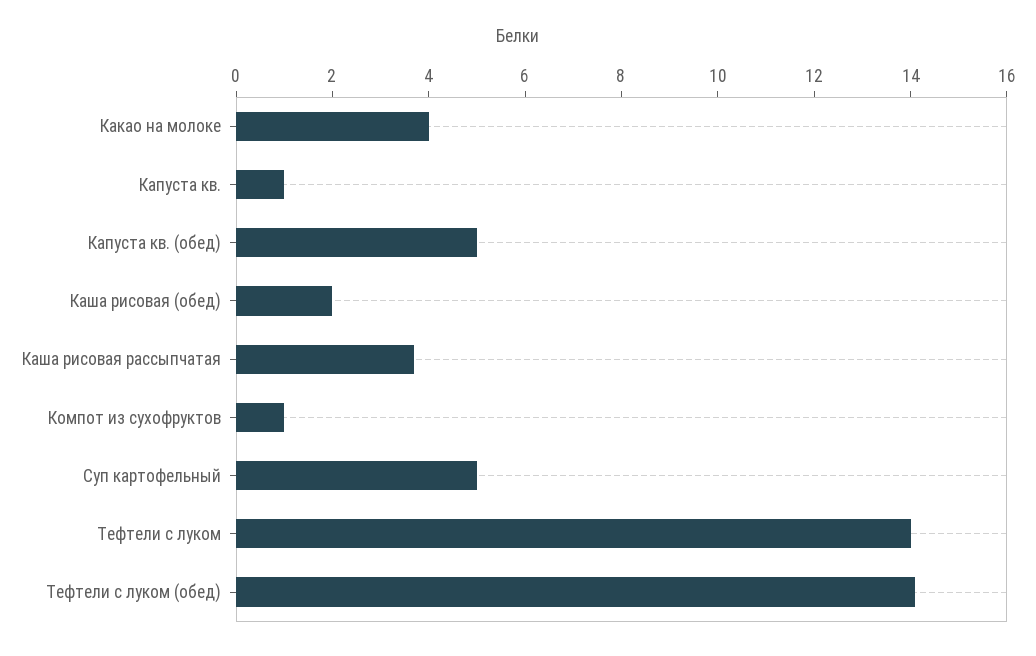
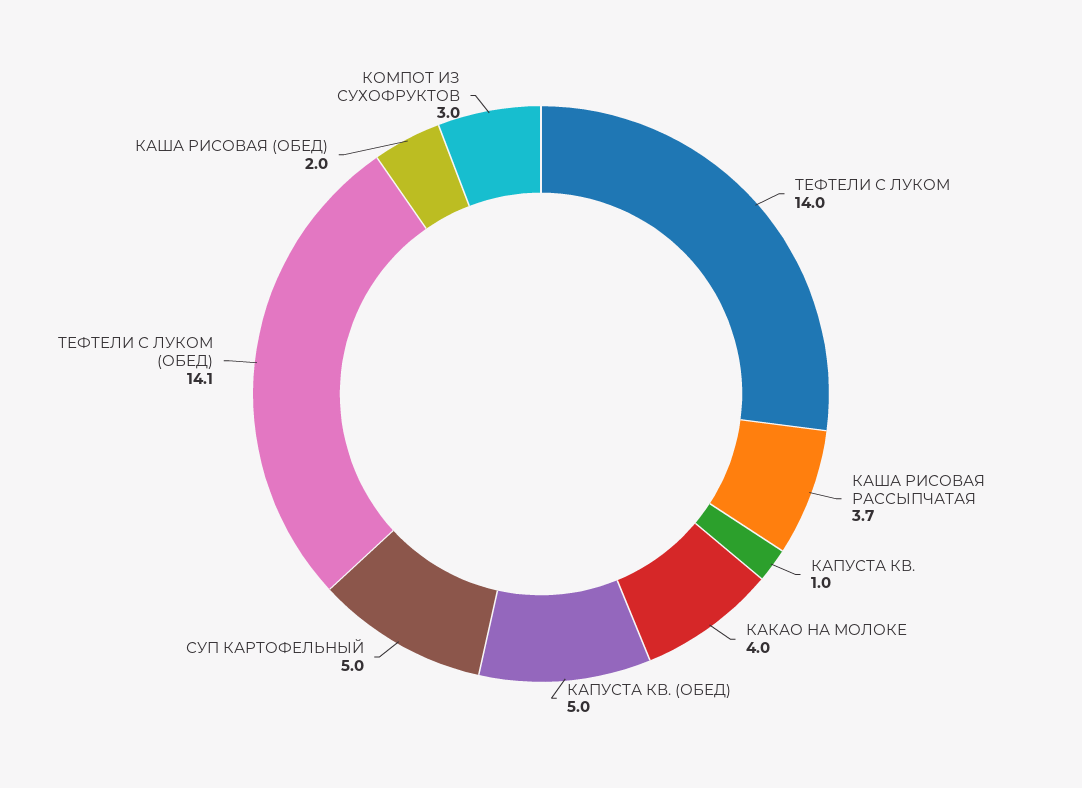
  {
    "Какао на молоке": 4,
    "Капуста кв.": 1,
    "Капуста кв. (обед)": 5,
    "Каша рисовая (обед)": 2,
    "Каша рисовая рассыпчатая": 3.7,
-   "Компот из сухофруктов": 1,
+   "Компот из сухофруктов": 3,
    "Суп картофельный": 5,
    "Тефтели с луком": 14,
    "Тефтели с луком (обед)": 14.1
  }

